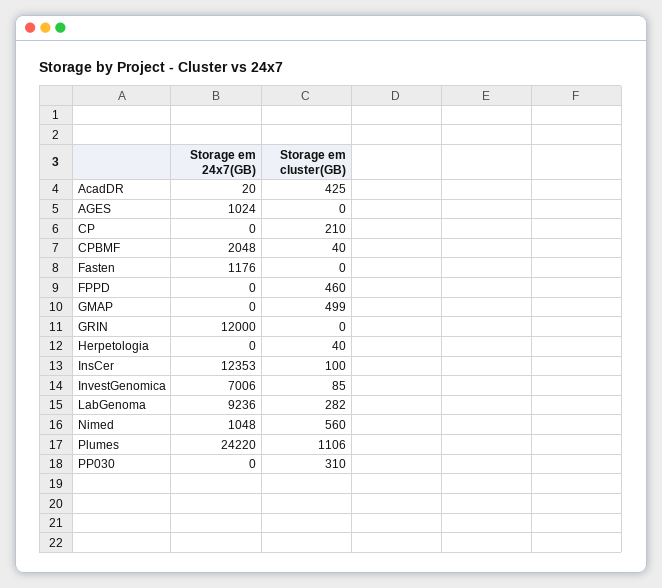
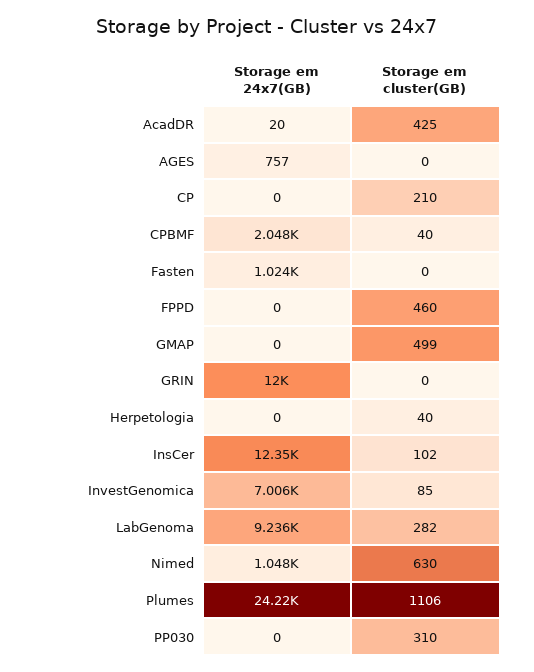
  {
    "Storage em 24x7(GB)": {
      "AcadDR": 20,
-     "AGES": 1024,
+     "AGES": 757,
      "CP": 0,
      "CPBMF": 2048,
-     "Fasten": 1176,
+     "Fasten": 1024,
      "FPPD": 0,
      "GMAP": 0,
      "GRIN": 12000,
      "Herpetologia": 0,
      "InsCer": 12353,
      "InvestGenomica": 7006,
      "LabGenoma": 9236,
      "Nimed": 1048,
      "Plumes": 24220,
      "PP030": 0
    },
    "Storage em cluster(GB)": {
      "AcadDR": 425,
      "AGES": 0,
      "CP": 210,
      "CPBMF": 40,
      "Fasten": 0,
      "FPPD": 460,
      "GMAP": 499,
      "GRIN": 0,
      "Herpetologia": 40,
-     "InsCer": 100,
+     "InsCer": 102,
      "InvestGenomica": 85,
      "LabGenoma": 282,
-     "Nimed": 560,
+     "Nimed": 630,
      "Plumes": 1106,
      "PP030": 310
    }
  }

